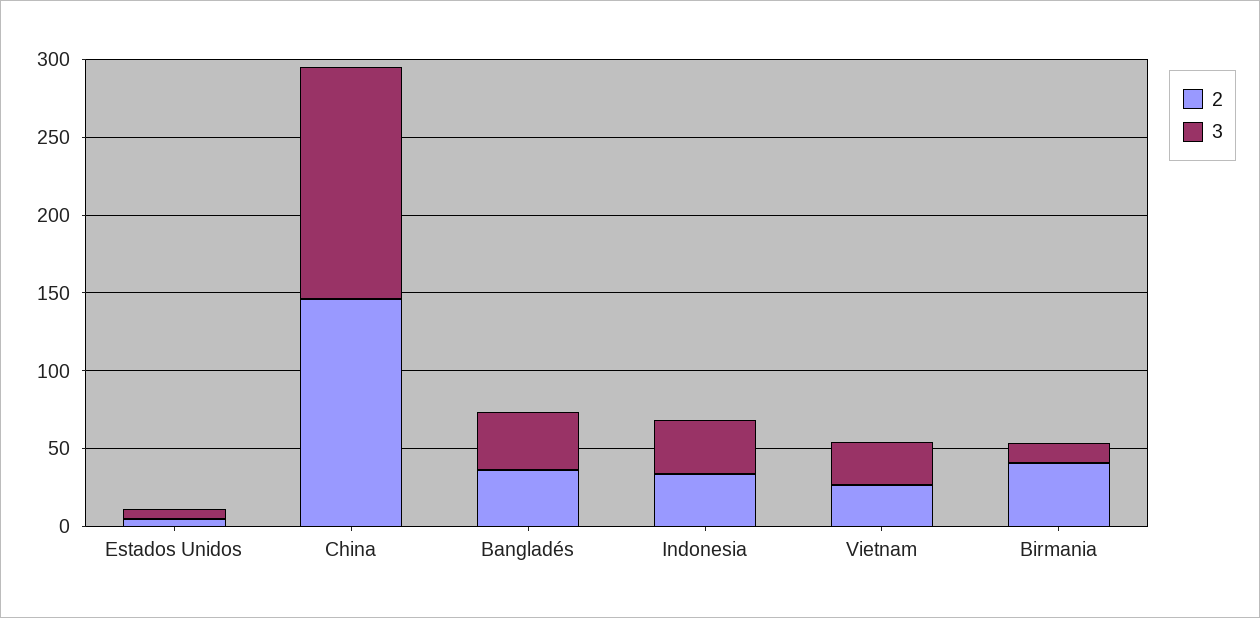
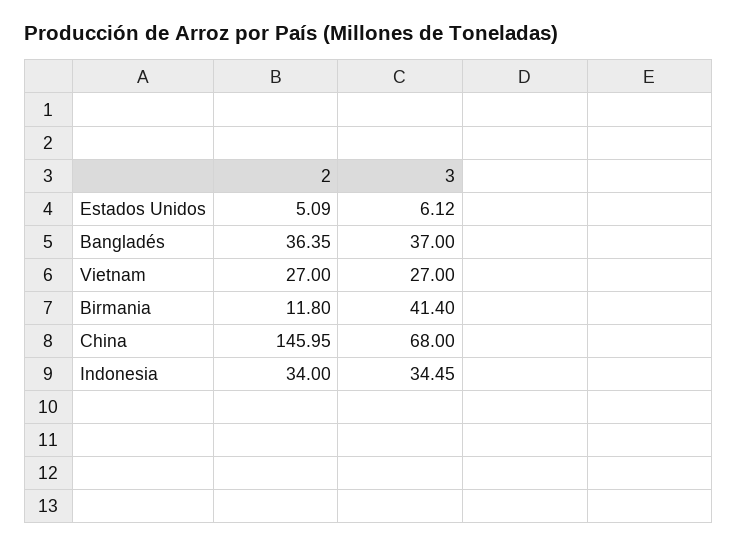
  {
    "2": {
      "Estados Unidos": 5.09,
      "China": 145.95,
      "Bangladés": 36.35,
      "Indonesia": 34,
      "Vietnam": 27,
-     "Birmania": 40
+     "Birmania": 11.8
    },
    "3": {
      "Estados Unidos": 6.12,
-     "China": 150,
+     "China": 68,
      "Bangladés": 37,
      "Indonesia": 34.45,
      "Vietnam": 27,
-     "Birmania": 10
+     "Birmania": 41.4
    }
  }

